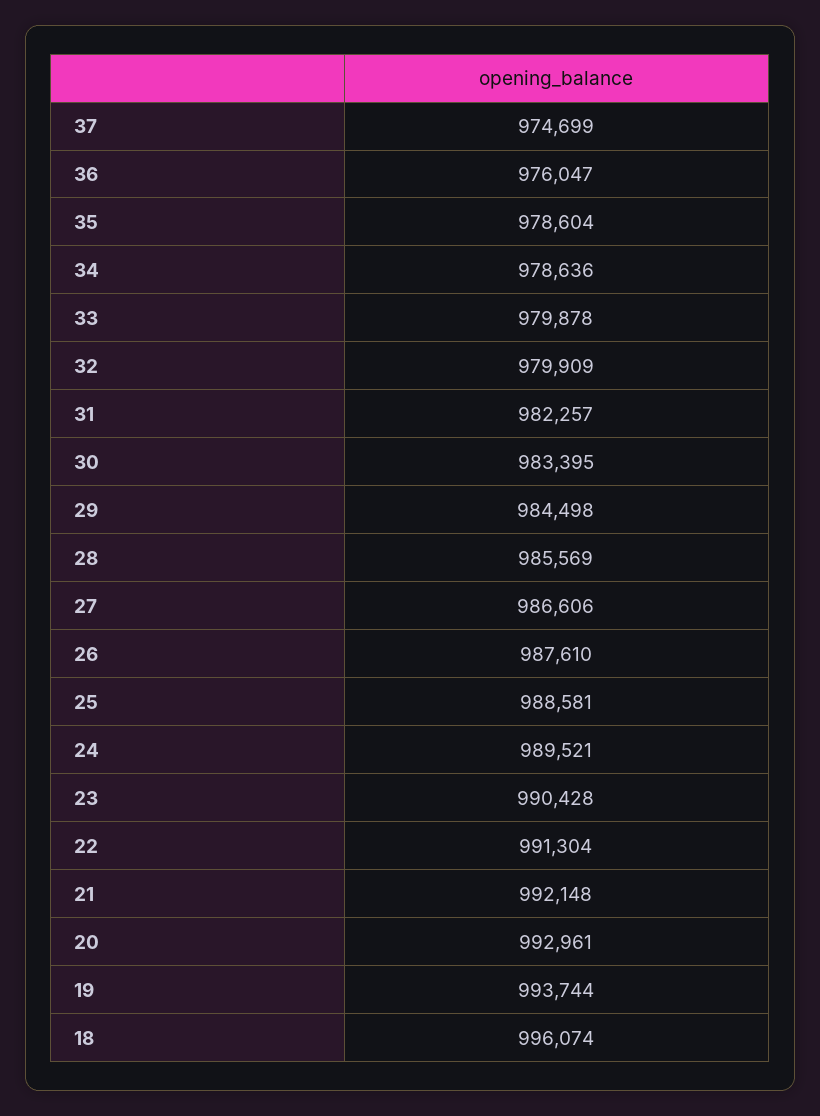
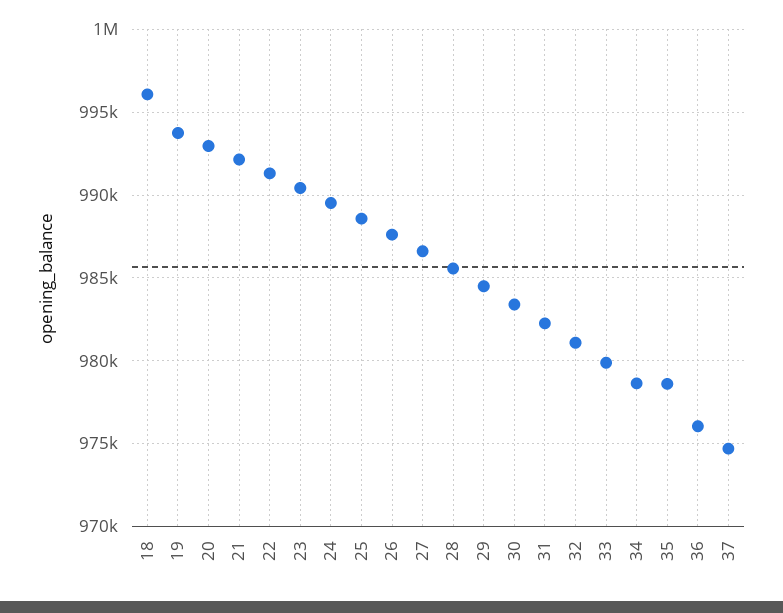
  {
    "37": 974699,
    "36": 976047,
    "35": 978604,
    "34": 978636,
    "33": 979878,
-   "32": 979909,
+   "32": 981000,
    "31": 982257,
    "30": 983395,
    "29": 984498,
    "28": 985569,
    "27": 986606,
    "26": 987610,
    "25": 988581,
    "24": 989521,
    "23": 990428,
    "22": 991304,
    "21": 992148,
    "20": 992961,
    "19": 993744,
    "18": 996074
  }

